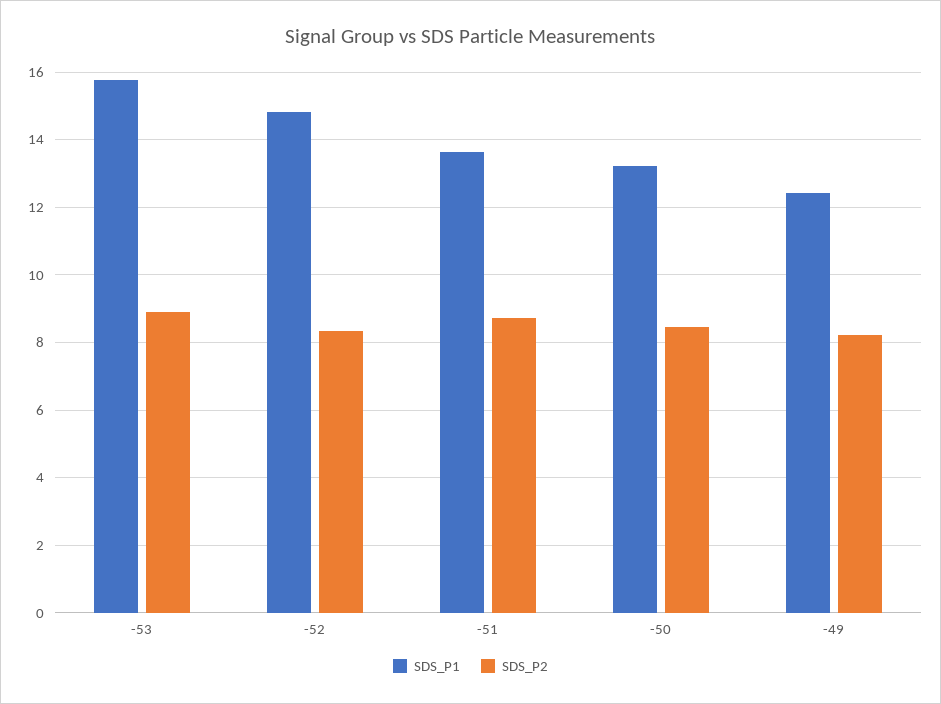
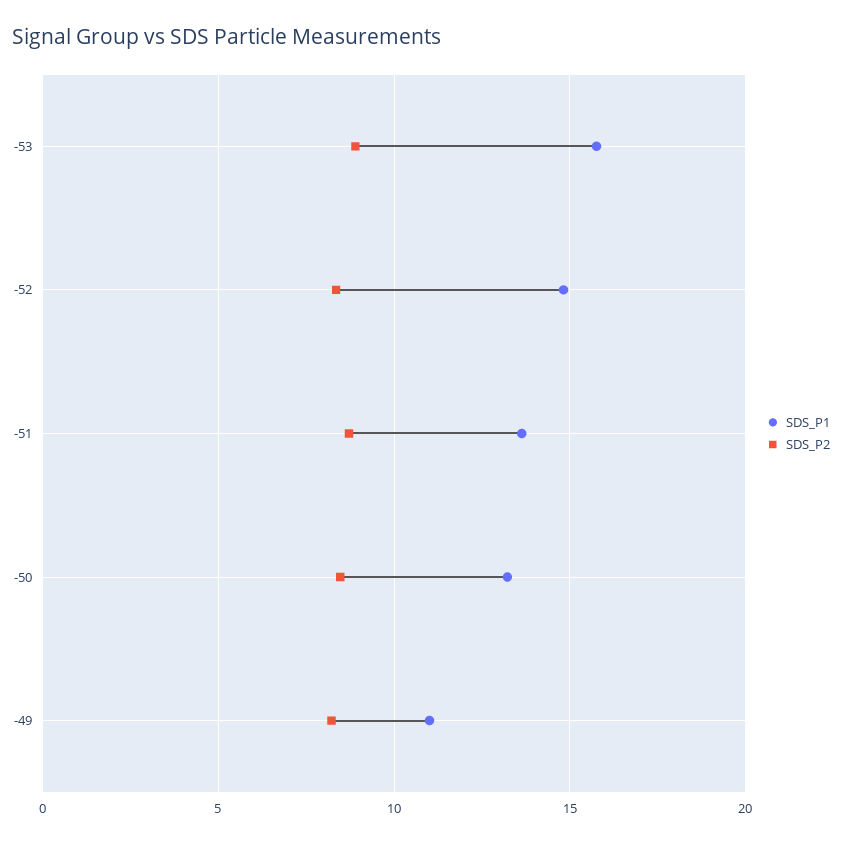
  {
    "SDS_P1": {
      "-53": 15.8,
      "-52": 14.8,
      "-51": 13.6,
      "-50": 13.2,
-     "-49": 12.4
+     "-49": 11
    },
    "SDS_P2": {
      "-53": 9,
      "-52": 8.4,
      "-51": 8.8,
      "-50": 8.4,
      "-49": 8.2
    }
  }

